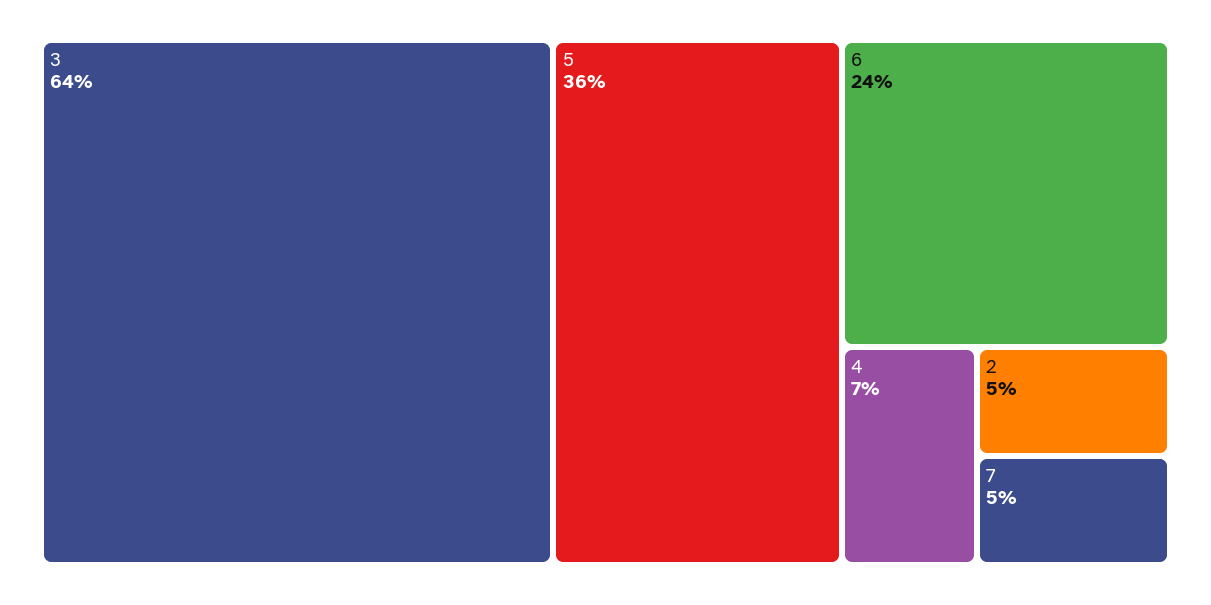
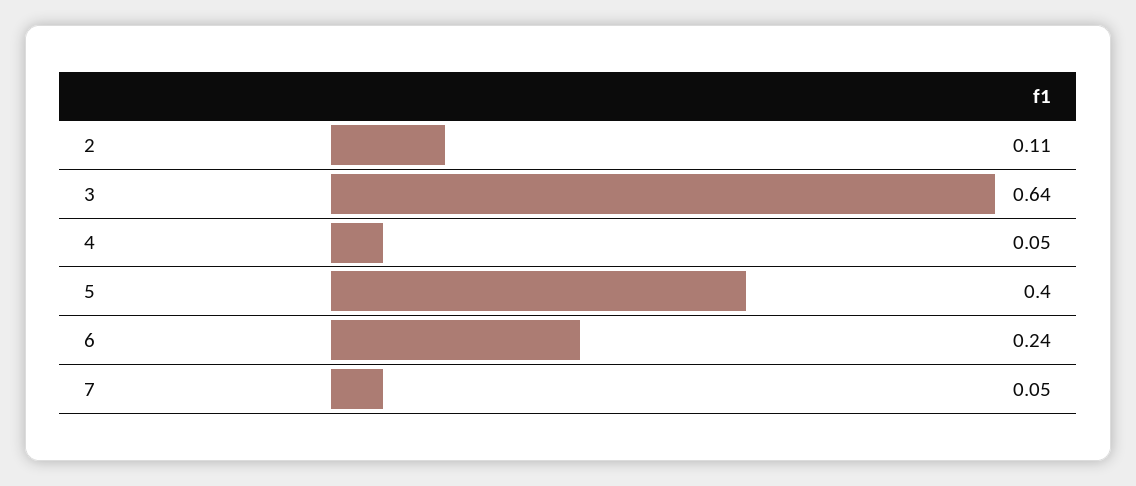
  {
    "3": 0.64,
-   "5": 0.36,
+   "5": 0.4,
    "6": 0.24,
-   "4": 0.07,
+   "4": 0.05,
-   "2": 0.05,
+   "2": 0.11,
    "7": 0.05
  }

